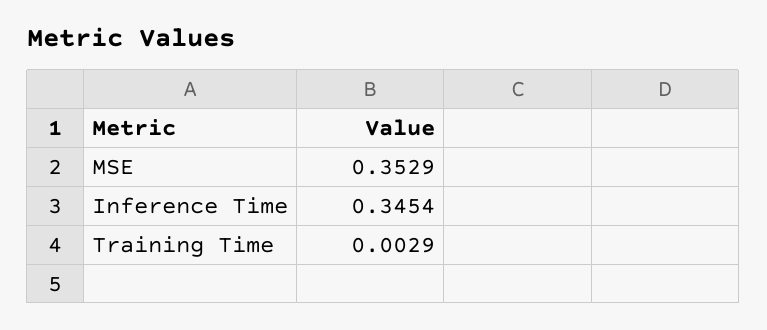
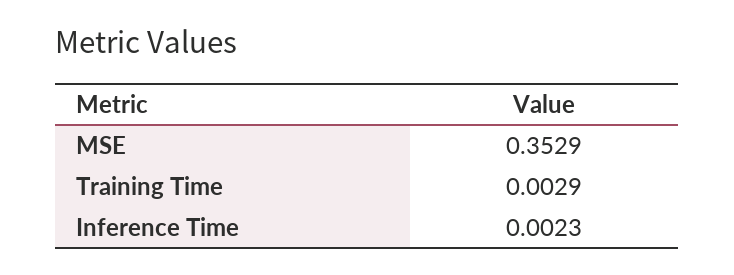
  {
    "MSE": 0.3529,
-   "Inference Time": 0.3454,
+   "Inference Time": 0.0023,
    "Training Time": 0.0029
  }

